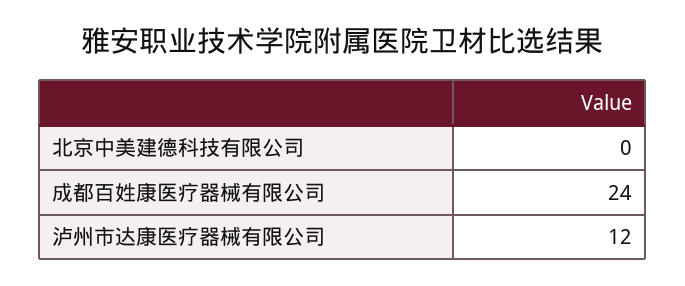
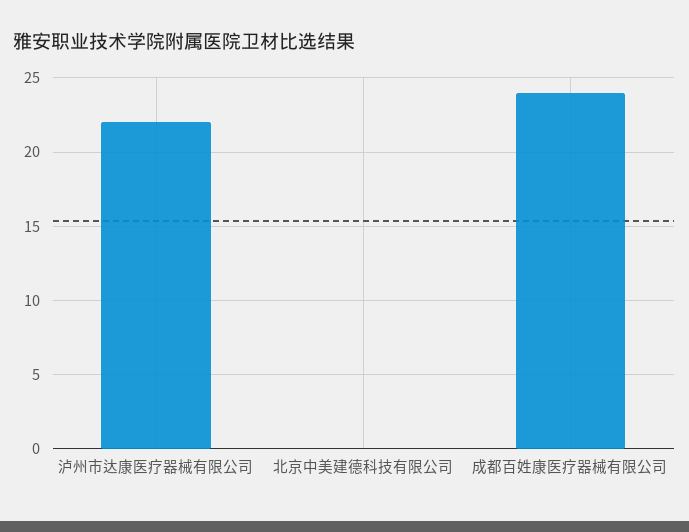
  {
    "北京中美建德科技有限公司": 0,
    "成都百姓康医疗器械有限公司": 24,
-   "泸州市达康医疗器械有限公司": 12
+   "泸州市达康医疗器械有限公司": 22
  }

